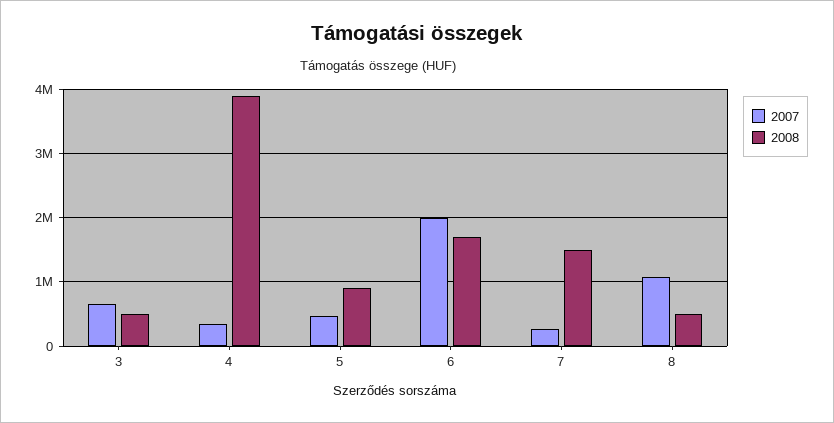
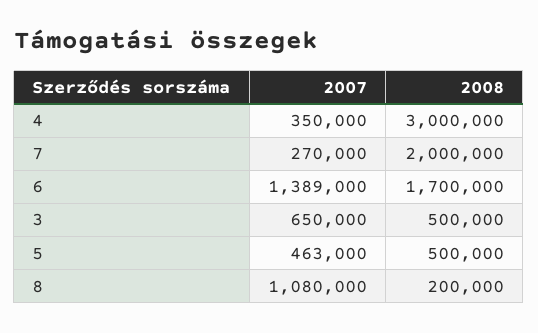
  {
    "2007": {
      "3": 650000,
      "4": 350000,
      "5": 463000,
-     "6": 2000000,
+     "6": 1389000,
      "7": 270000,
      "8": 1080000
    },
    "2008": {
      "3": 500000,
-     "4": 3900000,
+     "4": 3000000,
-     "5": 900000,
+     "5": 500000,
      "6": 1700000,
-     "7": 1500000,
+     "7": 2000000,
-     "8": 500000
+     "8": 200000
    }
  }

